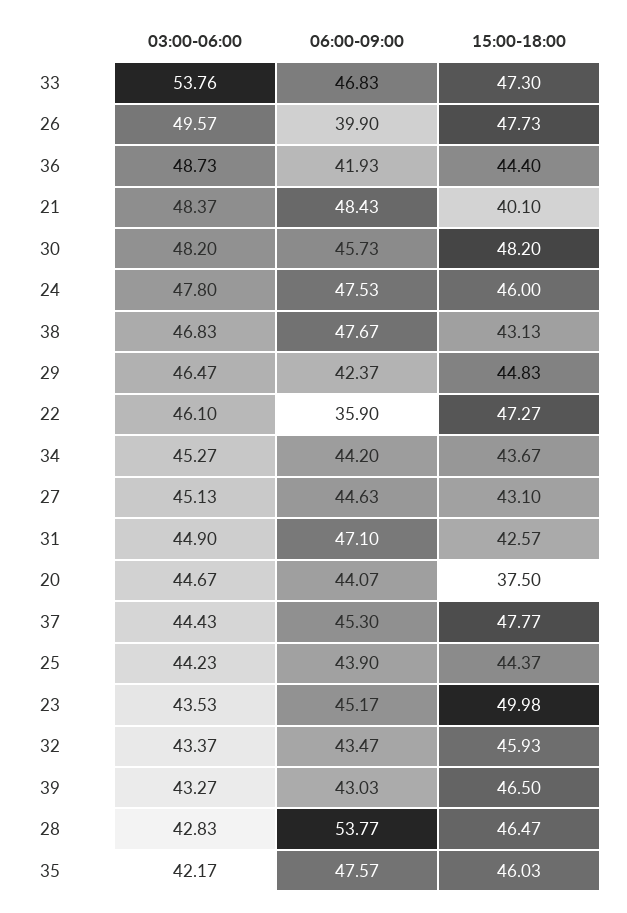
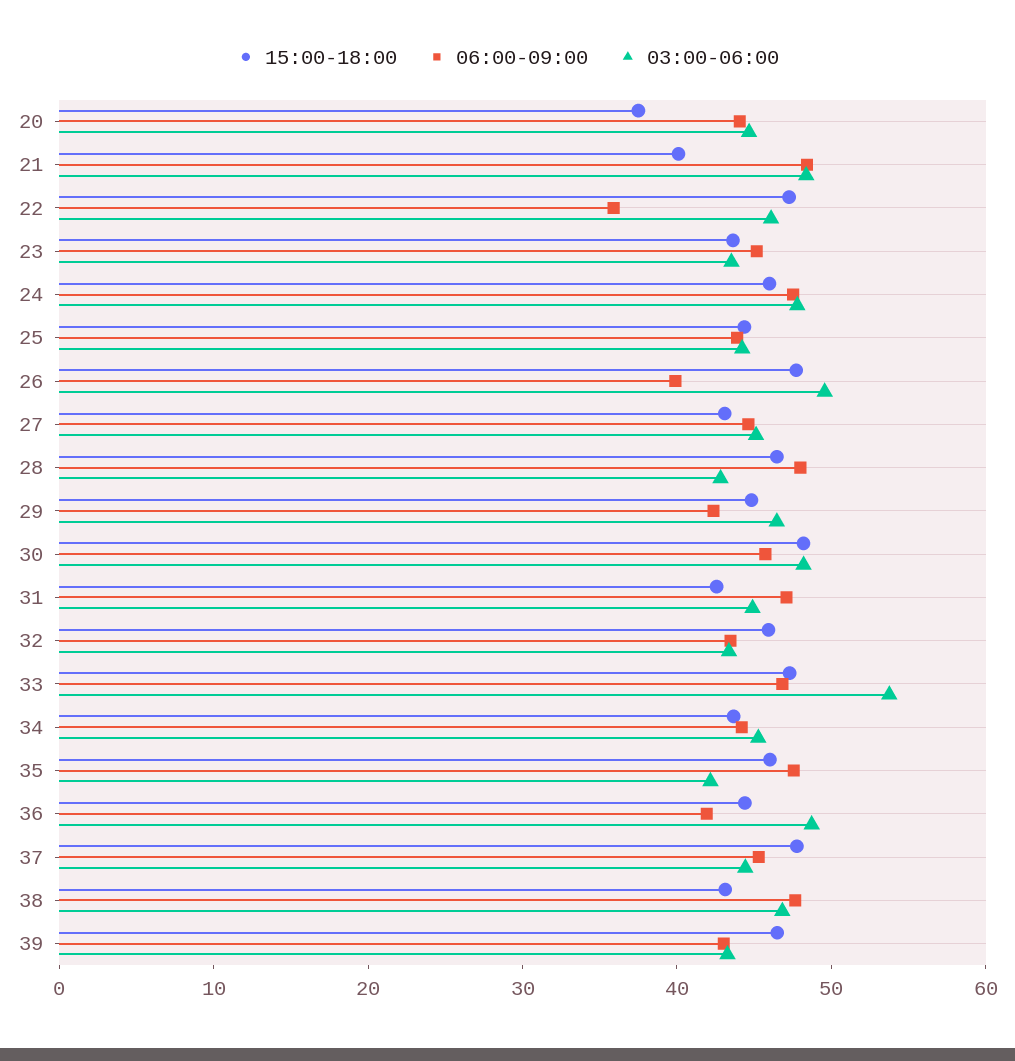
  {
    "03:00-06:00": {
      "33": 53.76,
      "26": 49.57,
      "36": 48.73,
      "21": 48.37,
      "30": 48.2,
      "24": 47.8,
      "38": 46.83,
      "29": 46.47,
      "22": 46.1,
      "34": 45.27,
      "27": 45.13,
      "31": 44.9,
      "20": 44.67,
      "37": 44.43,
      "25": 44.23,
      "23": 43.53,
      "32": 43.37,
      "39": 43.27,
      "28": 42.83,
      "35": 42.17
    },
    "06:00-09:00": {
      "33": 46.83,
      "26": 39.9,
      "36": 41.93,
      "21": 48.43,
      "30": 45.73,
      "24": 47.53,
      "38": 47.67,
      "29": 42.37,
      "22": 35.9,
      "34": 44.2,
      "27": 44.63,
      "31": 47.1,
      "20": 44.07,
      "37": 45.3,
      "25": 43.9,
      "23": 45.17,
      "32": 43.47,
      "39": 43.03,
-     "28": 53.77,
+     "28": 48,
      "35": 47.57
    },
    "15:00-18:00": {
      "33": 47.3,
      "26": 47.73,
      "36": 44.4,
      "21": 40.1,
      "30": 48.2,
      "24": 46,
      "38": 43.13,
      "29": 44.83,
      "22": 47.27,
      "34": 43.67,
      "27": 43.1,
      "31": 42.57,
      "20": 37.5,
      "37": 47.77,
      "25": 44.37,
-     "23": 49.98,
+     "23": 44,
      "32": 45.93,
      "39": 46.5,
      "28": 46.47,
      "35": 46.03
    }
  }

